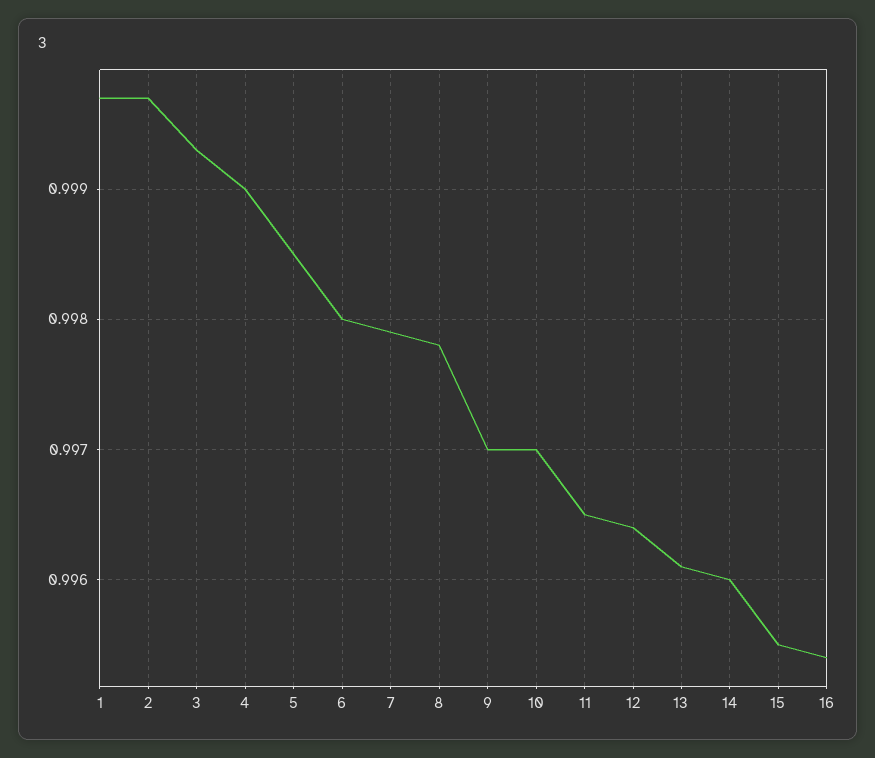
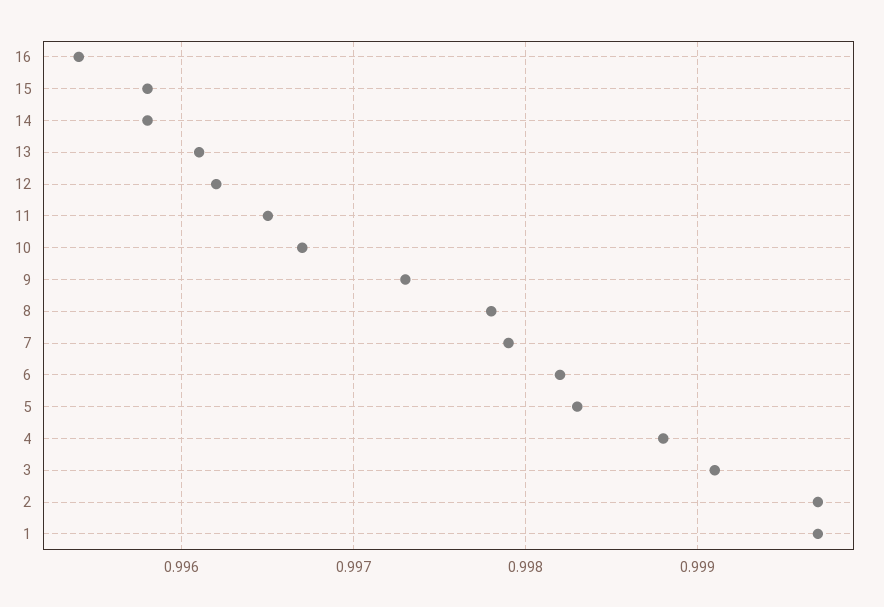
  {
    "1": 0.9997,
    "2": 0.9997,
-   "3": 0.9993,
+   "3": 0.9991,
-   "4": 0.999,
+   "4": 0.9988,
-   "5": 0.9985,
+   "5": 0.9983,
-   "6": 0.998,
+   "6": 0.9982,
    "7": 0.9979,
    "8": 0.9978,
-   "9": 0.997,
+   "9": 0.9973,
-   "10": 0.997,
+   "10": 0.9967,
    "11": 0.9965,
-   "12": 0.9964,
+   "12": 0.9962,
    "13": 0.9961,
-   "14": 0.996,
+   "14": 0.9958,
-   "15": 0.9955,
+   "15": 0.9958,
    "16": 0.9954
  }

